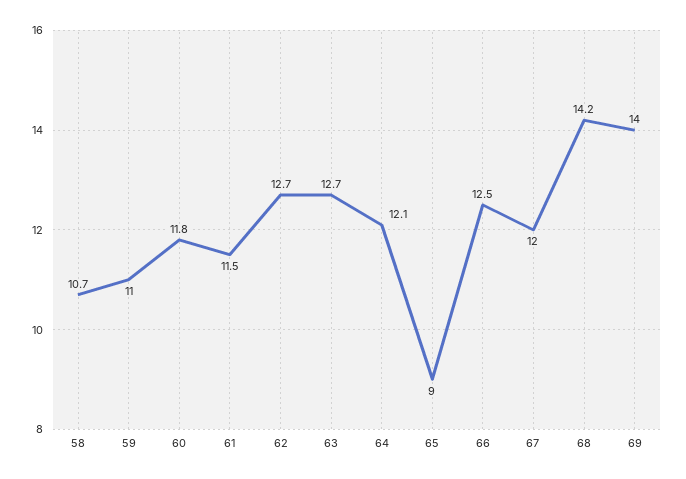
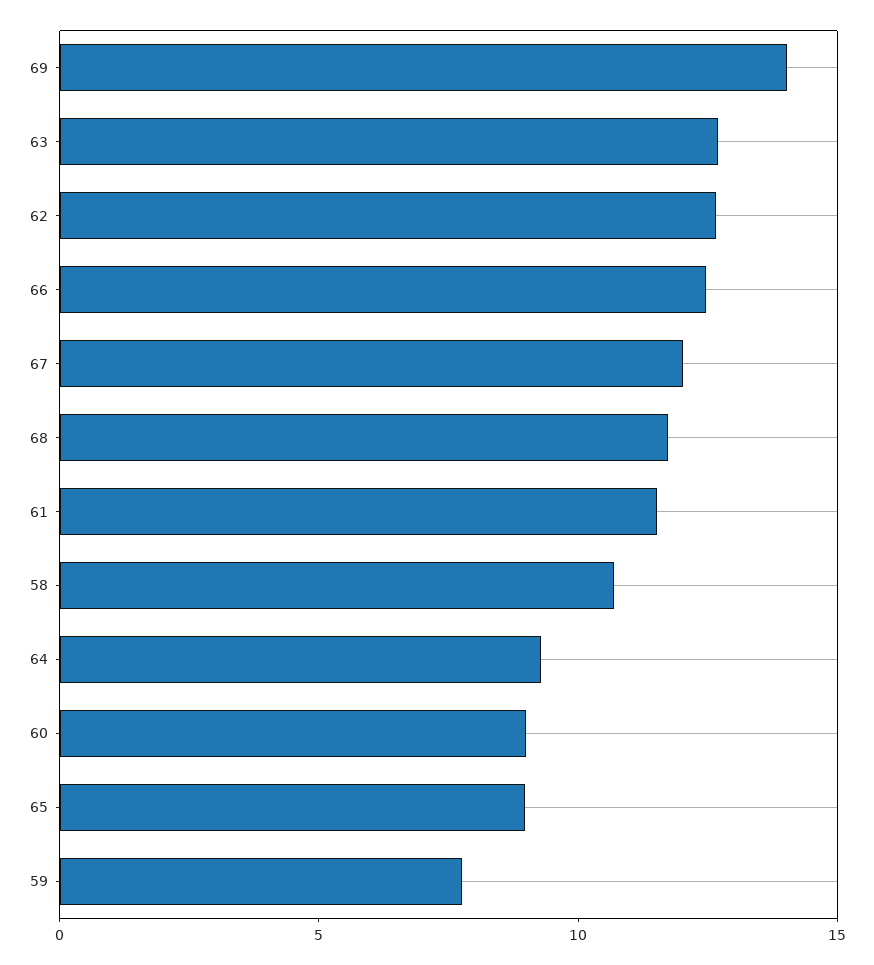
  {
    "58": 10.7,
-   "59": 11,
+   "59": 8,
-   "60": 11.8,
+   "60": 9,
    "61": 11.5,
    "62": 12.7,
    "63": 12.7,
-   "64": 12.1,
+   "64": 9,
    "65": 9,
    "66": 12.5,
    "67": 12,
-   "68": 14.2,
+   "68": 12,
    "69": 14
  }

